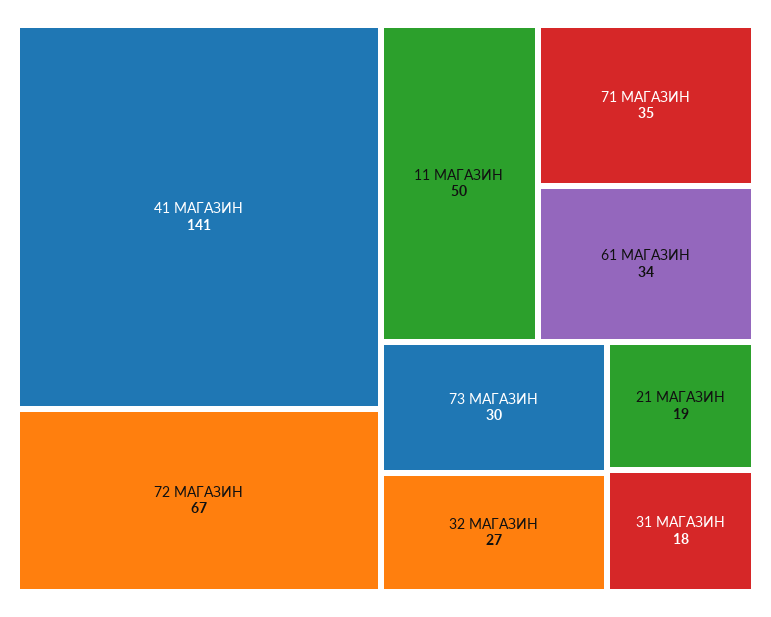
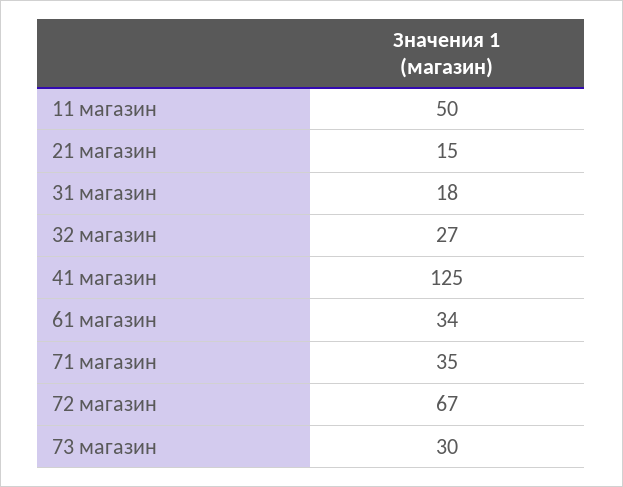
  {
-   "41 МАГАЗИН": 141,
+   "41 МАГАЗИН": 125,
    "72 МАГАЗИН": 67,
    "11 МАГАЗИН": 50,
    "71 МАГАЗИН": 35,
    "61 МАГАЗИН": 34,
    "73 МАГАЗИН": 30,
    "32 МАГАЗИН": 27,
-   "21 МАГАЗИН": 19,
+   "21 МАГАЗИН": 15,
    "31 МАГАЗИН": 18
  }

